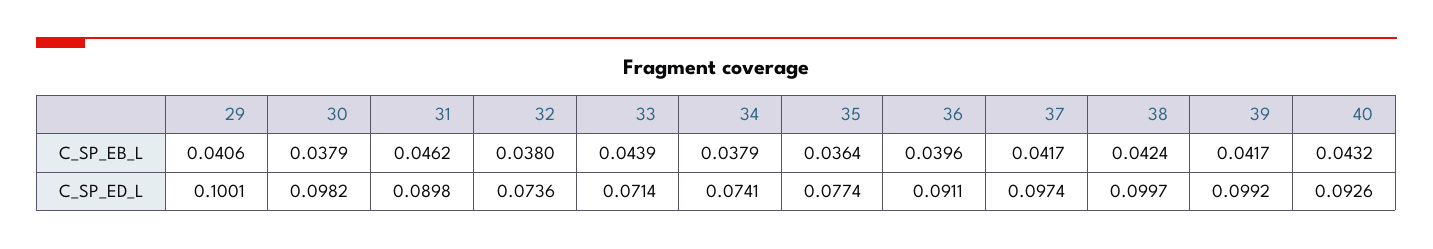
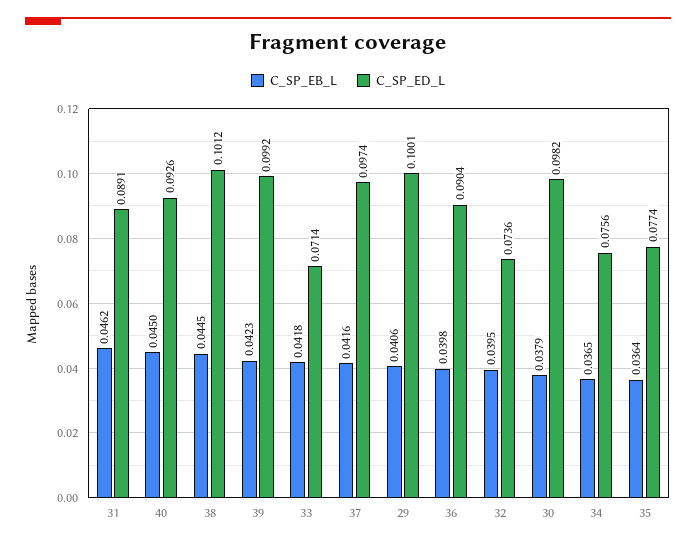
  {
    "C_SP_EB_L": {
      "29": 0.0406,
      "30": 0.0379,
      "31": 0.0462,
-     "32": 0.038,
+     "32": 0.0395,
-     "33": 0.0439,
+     "33": 0.0418,
-     "34": 0.0379,
+     "34": 0.0365,
      "35": 0.0364,
-     "36": 0.0396,
+     "36": 0.0398,
-     "37": 0.0417,
+     "37": 0.0416,
-     "38": 0.0424,
+     "38": 0.0445,
-     "39": 0.0417,
+     "39": 0.0423,
-     "40": 0.0432
+     "40": 0.045
    },
    "C_SP_ED_L": {
      "29": 0.1001,
      "30": 0.0982,
-     "31": 0.0898,
+     "31": 0.0891,
      "32": 0.0736,
      "33": 0.0714,
-     "34": 0.0741,
+     "34": 0.0756,
      "35": 0.0774,
-     "36": 0.0911,
+     "36": 0.0904,
      "37": 0.0974,
-     "38": 0.0997,
+     "38": 0.1012,
      "39": 0.0992,
      "40": 0.0926
    }
  }

